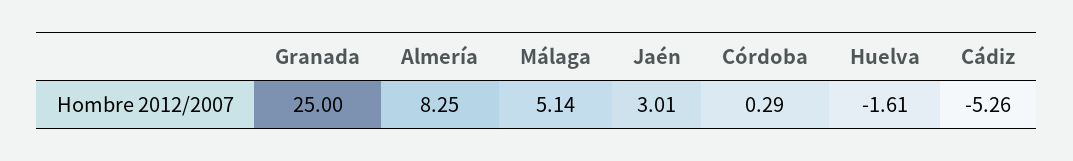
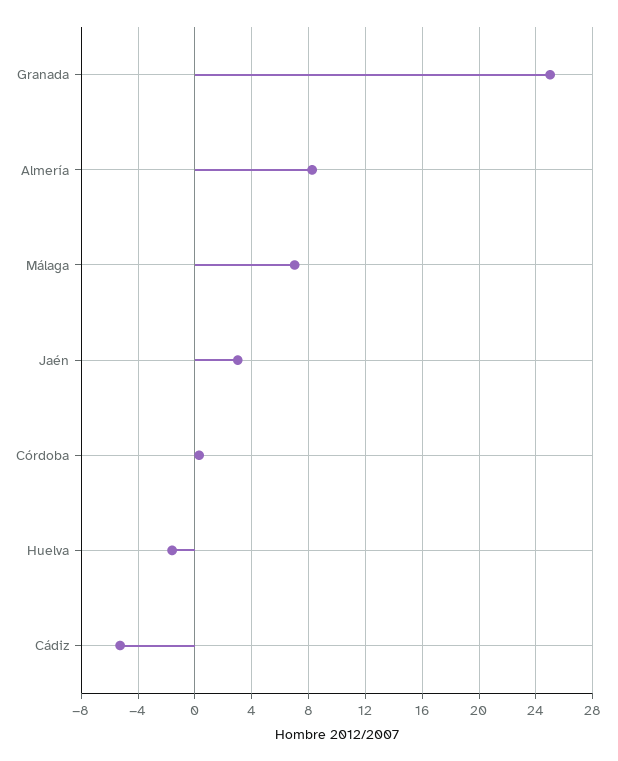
  {
    "Granada": 25,
    "Almería": 8.25,
-   "Málaga": 5.14,
+   "Málaga": 7,
    "Jaén": 3.01,
    "Córdoba": 0.29,
    "Huelva": -1.61,
    "Cádiz": -5.26
  }

